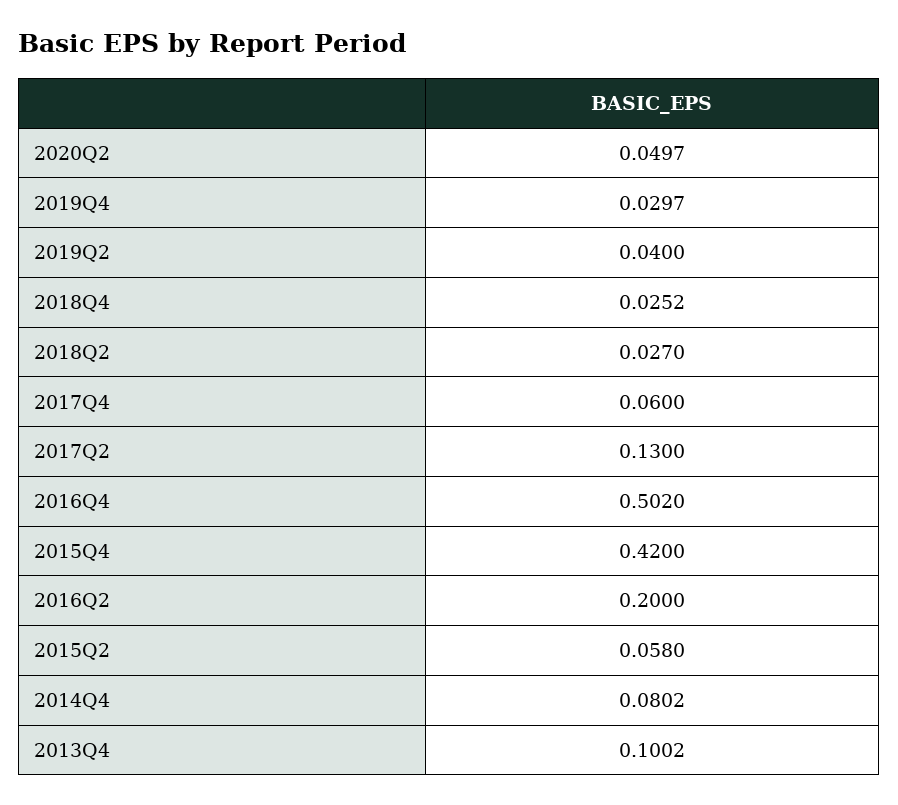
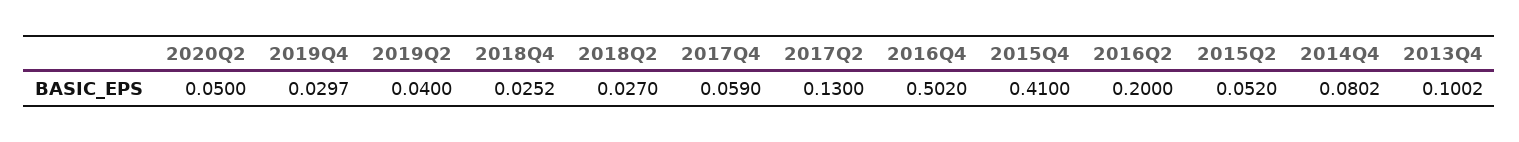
  {
-   "2020Q2": 0.0497,
+   "2020Q2": 0.05,
    "2019Q4": 0.0297,
    "2019Q2": 0.04,
    "2018Q4": 0.0252,
    "2018Q2": 0.027,
-   "2017Q4": 0.06,
+   "2017Q4": 0.059,
    "2017Q2": 0.13,
    "2016Q4": 0.502,
-   "2015Q4": 0.42,
+   "2015Q4": 0.41,
    "2016Q2": 0.2,
-   "2015Q2": 0.058,
+   "2015Q2": 0.052,
    "2014Q4": 0.0802,
    "2013Q4": 0.1002
  }

